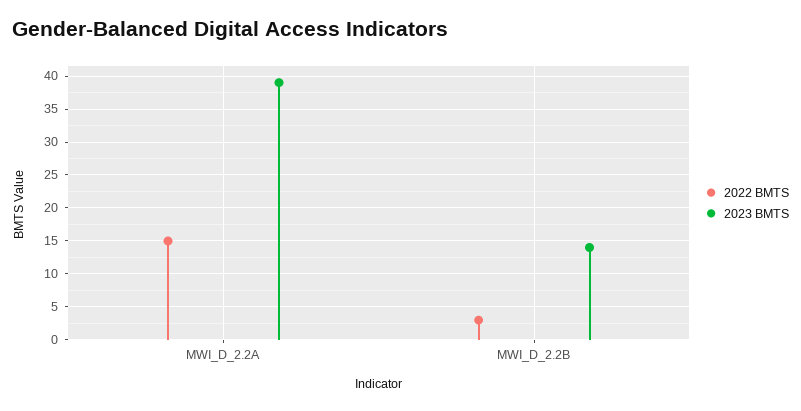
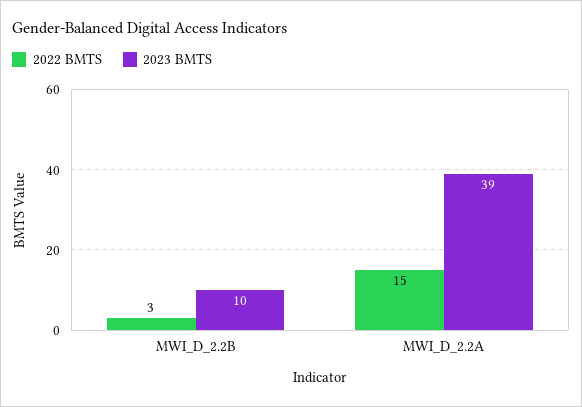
  {
    "2022 BMTS": {
      "MWI_D_2.2A": 15,
      "MWI_D_2.2B": 3
    },
    "2023 BMTS": {
      "MWI_D_2.2A": 39,
-     "MWI_D_2.2B": 14
+     "MWI_D_2.2B": 10
    }
  }

